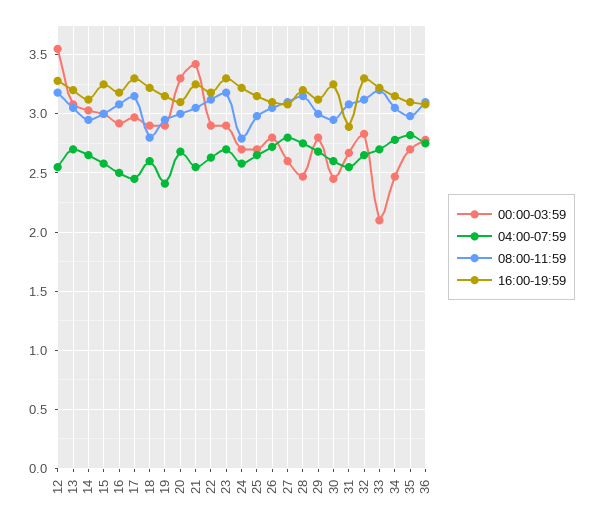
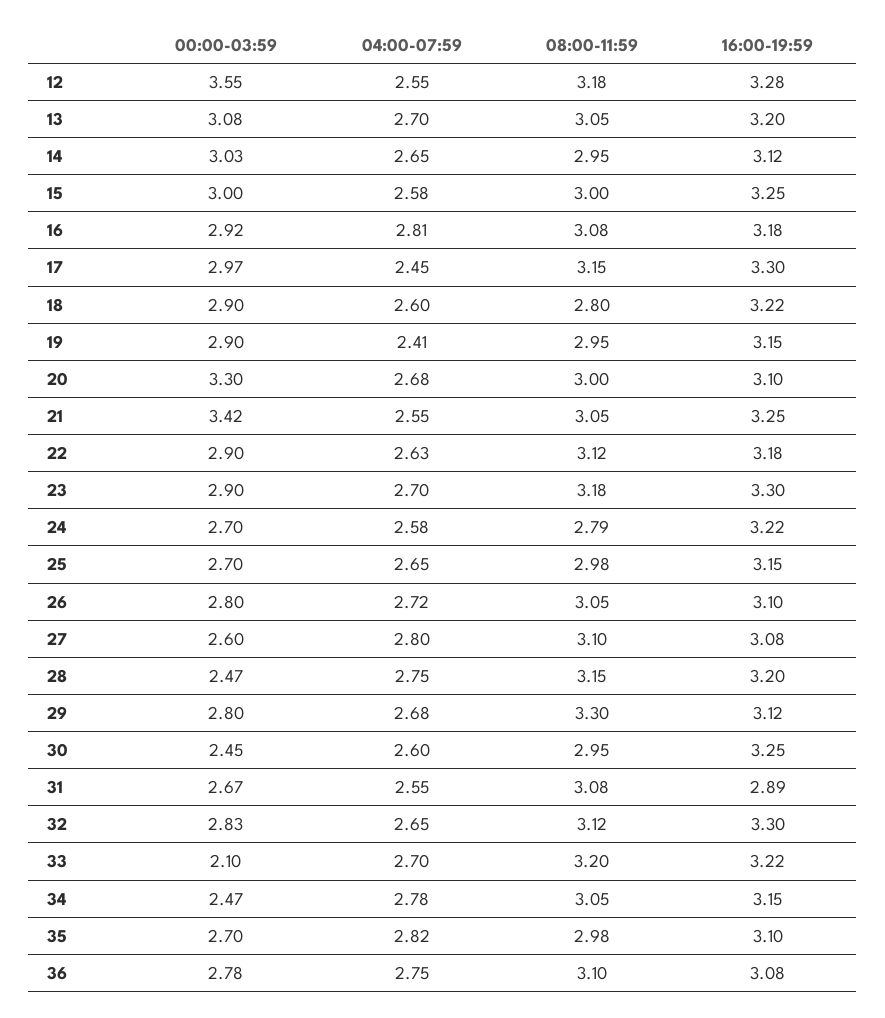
  {
    "00:00-03:59": {
      "12": 3.55,
      "13": 3.08,
      "14": 3.03,
      "15": 3,
      "16": 2.92,
      "17": 2.97,
      "18": 2.9,
      "19": 2.9,
      "20": 3.3,
      "21": 3.42,
      "22": 2.9,
      "23": 2.9,
      "24": 2.7,
      "25": 2.7,
      "26": 2.8,
      "27": 2.6,
      "28": 2.47,
      "29": 2.8,
      "30": 2.45,
      "31": 2.67,
      "32": 2.83,
      "33": 2.1,
      "34": 2.47,
      "35": 2.7,
      "36": 2.78
    },
    "04:00-07:59": {
      "12": 2.55,
      "13": 2.7,
      "14": 2.65,
      "15": 2.58,
-     "16": 2.5,
+     "16": 2.81,
      "17": 2.45,
      "18": 2.6,
      "19": 2.41,
      "20": 2.68,
      "21": 2.55,
      "22": 2.63,
      "23": 2.7,
      "24": 2.58,
      "25": 2.65,
      "26": 2.72,
      "27": 2.8,
      "28": 2.75,
      "29": 2.68,
      "30": 2.6,
      "31": 2.55,
      "32": 2.65,
      "33": 2.7,
      "34": 2.78,
      "35": 2.82,
      "36": 2.75
    },
    "08:00-11:59": {
      "12": 3.18,
      "13": 3.05,
      "14": 2.95,
      "15": 3,
      "16": 3.08,
      "17": 3.15,
      "18": 2.8,
      "19": 2.95,
      "20": 3,
      "21": 3.05,
      "22": 3.12,
      "23": 3.18,
      "24": 2.79,
      "25": 2.98,
      "26": 3.05,
      "27": 3.1,
      "28": 3.15,
-     "29": 3,
+     "29": 3.3,
      "30": 2.95,
      "31": 3.08,
      "32": 3.12,
      "33": 3.2,
      "34": 3.05,
      "35": 2.98,
      "36": 3.1
    },
    "16:00-19:59": {
      "12": 3.28,
      "13": 3.2,
      "14": 3.12,
      "15": 3.25,
      "16": 3.18,
      "17": 3.3,
      "18": 3.22,
      "19": 3.15,
      "20": 3.1,
      "21": 3.25,
      "22": 3.18,
      "23": 3.3,
      "24": 3.22,
      "25": 3.15,
      "26": 3.1,
      "27": 3.08,
      "28": 3.2,
      "29": 3.12,
      "30": 3.25,
      "31": 2.89,
      "32": 3.3,
      "33": 3.22,
      "34": 3.15,
      "35": 3.1,
      "36": 3.08
    }
  }

